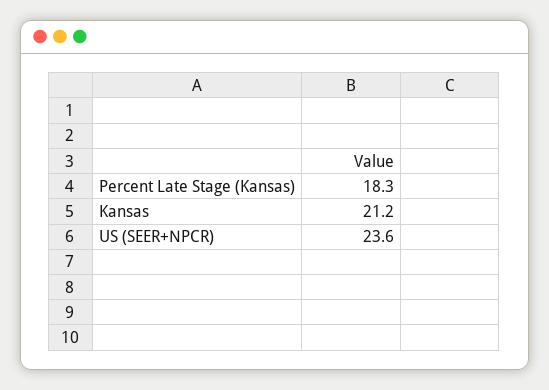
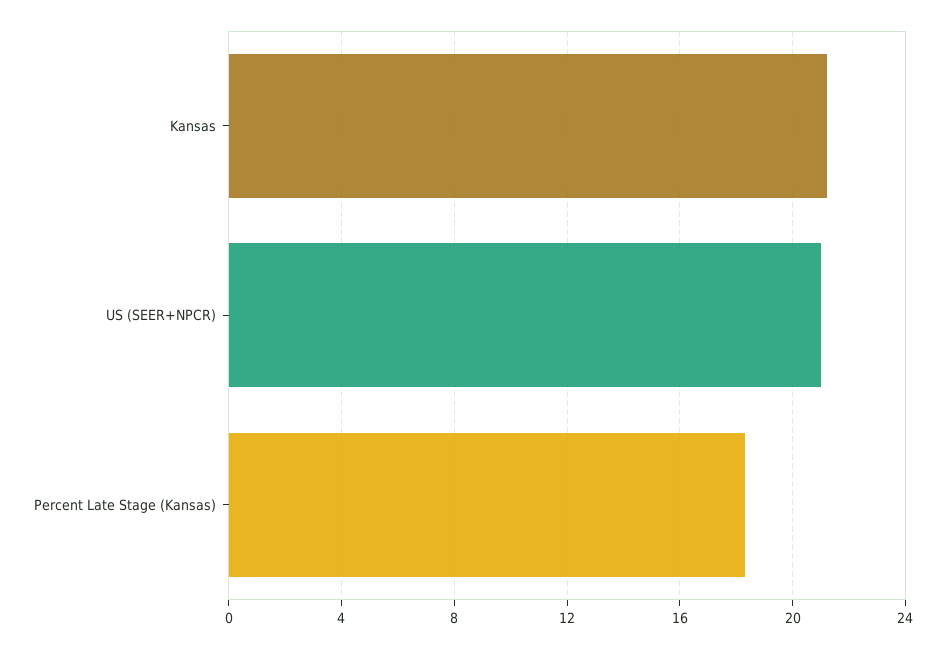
  {
    "Percent Late Stage (Kansas)": 18.3,
    "Kansas": 21.2,
-   "US (SEER+NPCR)": 23.6
+   "US (SEER+NPCR)": 21
  }

